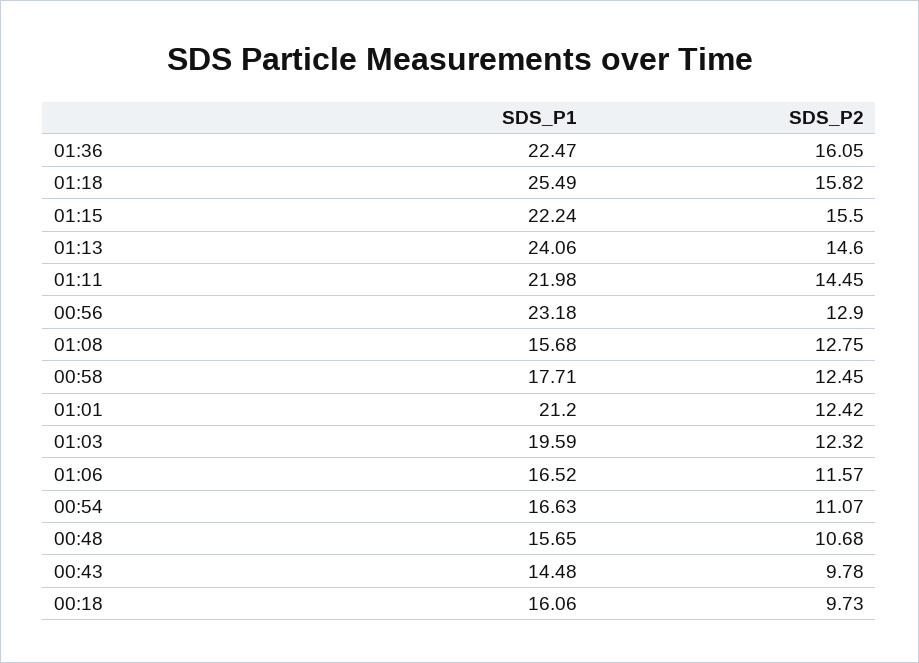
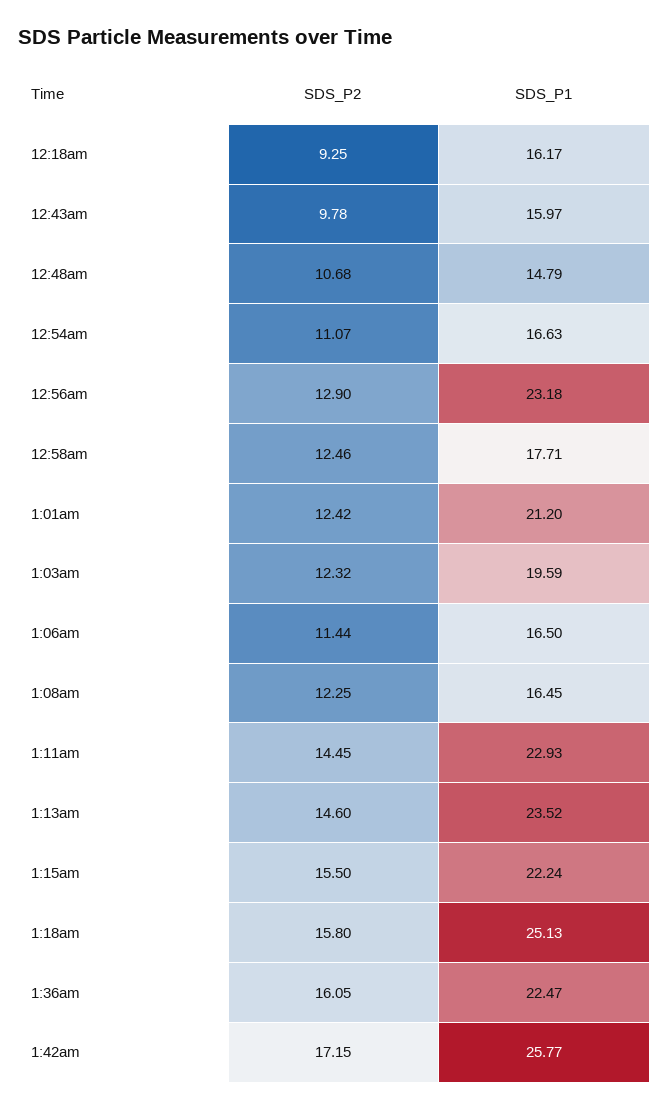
  {
    "SDS_P1": {
      "01:36": 22.47,
-     "01:18": 25.49,
+     "01:18": 25.13,
      "01:15": 22.24,
-     "01:13": 24.06,
+     "01:13": 23.52,
-     "01:11": 21.98,
+     "01:11": 22.93,
      "00:56": 23.18,
-     "01:08": 15.68,
+     "01:08": 16.45,
      "00:58": 17.71,
      "01:01": 21.2,
      "01:03": 19.59,
-     "01:06": 16.52,
+     "01:06": 16.5,
      "00:54": 16.63,
-     "00:48": 15.65,
+     "00:48": 14.79,
-     "00:43": 14.48,
+     "00:43": 15.97,
-     "00:18": 16.06
+     "00:18": 16.17,
+     "1:42am": 25.77
    },
    "SDS_P2": {
      "01:36": 16.05,
-     "01:18": 15.82,
+     "01:18": 15.8,
      "01:15": 15.5,
      "01:13": 14.6,
      "01:11": 14.45,
      "00:56": 12.9,
-     "01:08": 12.75,
+     "01:08": 12.25,
-     "00:58": 12.45,
+     "00:58": 12.46,
      "01:01": 12.42,
      "01:03": 12.32,
-     "01:06": 11.57,
+     "01:06": 11.44,
      "00:54": 11.07,
      "00:48": 10.68,
      "00:43": 9.78,
-     "00:18": 9.73
+     "00:18": 9.25,
+     "1:42am": 17.15
    }
  }

